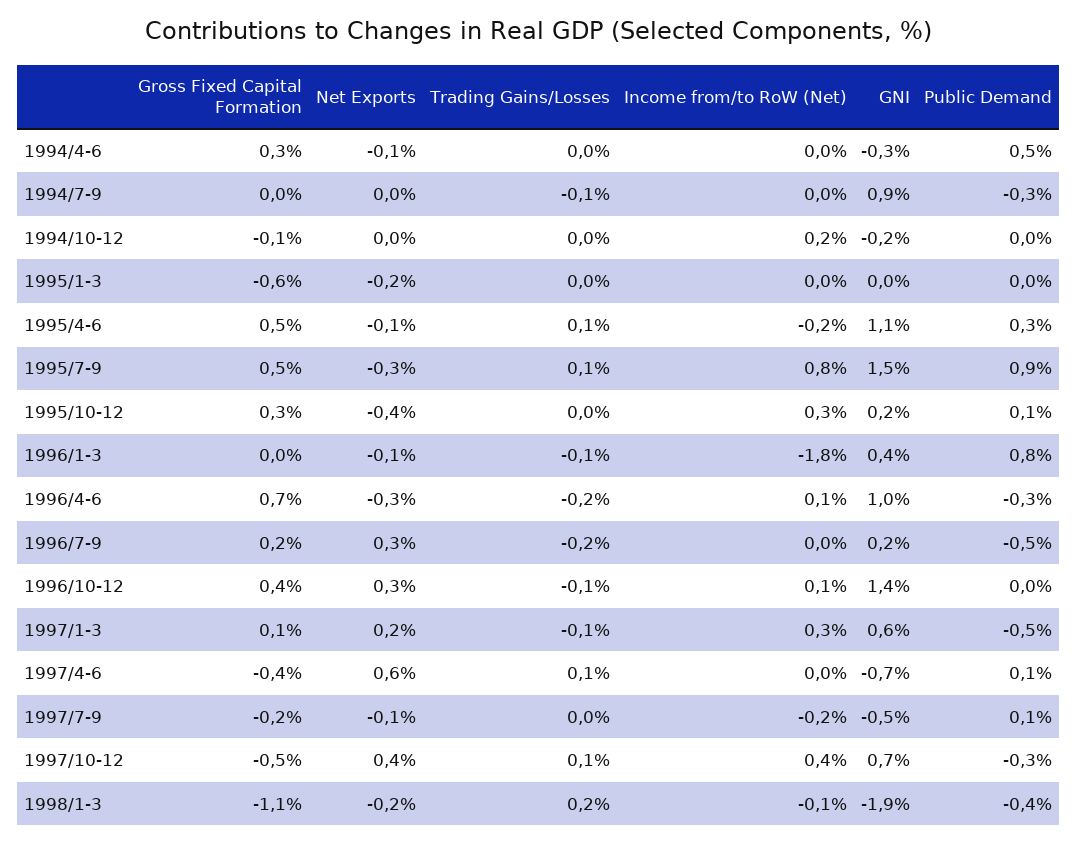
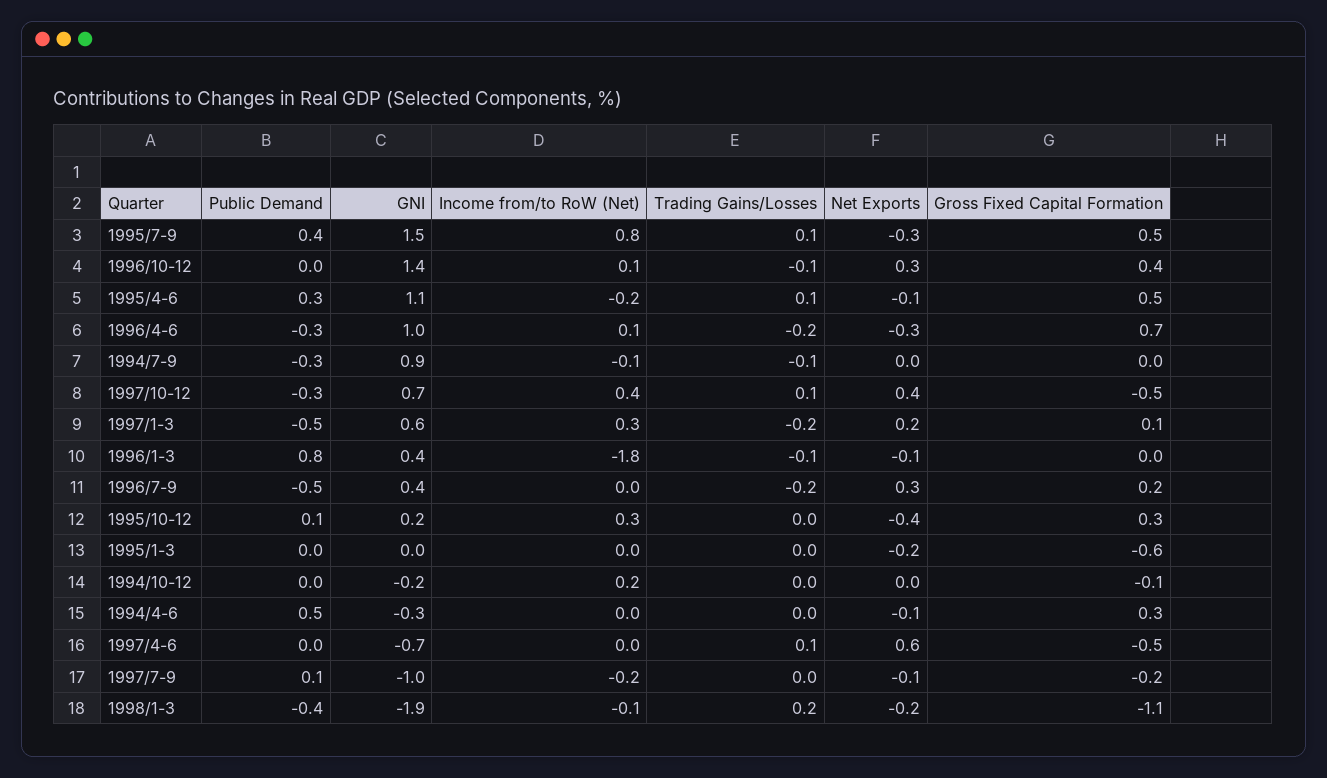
  {
    "Gross Fixed Capital Formation": {
      "1994/4-6": 0.3,
      "1994/7-9": 0,
      "1994/10-12": -0.1,
      "1995/1-3": -0.6,
      "1995/4-6": 0.5,
      "1995/7-9": 0.5,
      "1995/10-12": 0.3,
      "1996/1-3": 0,
      "1996/4-6": 0.7,
      "1996/7-9": 0.2,
      "1996/10-12": 0.4,
      "1997/1-3": 0.1,
-     "1997/4-6": -0.4,
+     "1997/4-6": -0.5,
      "1997/7-9": -0.2,
      "1997/10-12": -0.5,
      "1998/1-3": -1.1
    },
    "Net Exports": {
      "1994/4-6": -0.1,
      "1994/7-9": 0,
      "1994/10-12": 0,
      "1995/1-3": -0.2,
      "1995/4-6": -0.1,
      "1995/7-9": -0.3,
      "1995/10-12": -0.4,
      "1996/1-3": -0.1,
      "1996/4-6": -0.3,
      "1996/7-9": 0.3,
      "1996/10-12": 0.3,
      "1997/1-3": 0.2,
      "1997/4-6": 0.6,
      "1997/7-9": -0.1,
      "1997/10-12": 0.4,
      "1998/1-3": -0.2
    },
    "Trading Gains/Losses": {
      "1994/4-6": 0,
      "1994/7-9": -0.1,
      "1994/10-12": 0,
      "1995/1-3": 0,
      "1995/4-6": 0.1,
      "1995/7-9": 0.1,
      "1995/10-12": 0,
      "1996/1-3": -0.1,
      "1996/4-6": -0.2,
      "1996/7-9": -0.2,
      "1996/10-12": -0.1,
-     "1997/1-3": -0.1,
+     "1997/1-3": -0.2,
      "1997/4-6": 0.1,
      "1997/7-9": 0,
      "1997/10-12": 0.1,
      "1998/1-3": 0.2
    },
    "Income from/to RoW (Net)": {
      "1994/4-6": 0,
-     "1994/7-9": 0,
+     "1994/7-9": -0.1,
      "1994/10-12": 0.2,
      "1995/1-3": 0,
      "1995/4-6": -0.2,
      "1995/7-9": 0.8,
      "1995/10-12": 0.3,
      "1996/1-3": -1.8,
      "1996/4-6": 0.1,
      "1996/7-9": 0,
      "1996/10-12": 0.1,
      "1997/1-3": 0.3,
      "1997/4-6": 0,
      "1997/7-9": -0.2,
      "1997/10-12": 0.4,
      "1998/1-3": -0.1
    },
    "GNI": {
      "1994/4-6": -0.3,
      "1994/7-9": 0.9,
      "1994/10-12": -0.2,
      "1995/1-3": 0,
      "1995/4-6": 1.1,
      "1995/7-9": 1.5,
      "1995/10-12": 0.2,
      "1996/1-3": 0.4,
      "1996/4-6": 1,
-     "1996/7-9": 0.2,
+     "1996/7-9": 0.4,
      "1996/10-12": 1.4,
      "1997/1-3": 0.6,
      "1997/4-6": -0.7,
-     "1997/7-9": -0.5,
+     "1997/7-9": -1,
      "1997/10-12": 0.7,
      "1998/1-3": -1.9
    },
    "Public Demand": {
      "1994/4-6": 0.5,
      "1994/7-9": -0.3,
      "1994/10-12": 0,
      "1995/1-3": 0,
      "1995/4-6": 0.3,
-     "1995/7-9": 0.9,
+     "1995/7-9": 0.4,
      "1995/10-12": 0.1,
      "1996/1-3": 0.8,
      "1996/4-6": -0.3,
      "1996/7-9": -0.5,
      "1996/10-12": 0,
      "1997/1-3": -0.5,
-     "1997/4-6": 0.1,
+     "1997/4-6": 0,
      "1997/7-9": 0.1,
      "1997/10-12": -0.3,
      "1998/1-3": -0.4
    }
  }

